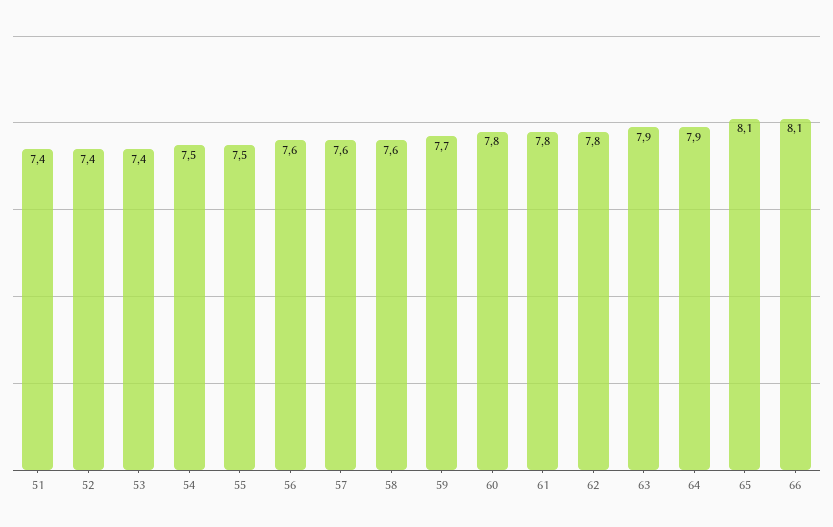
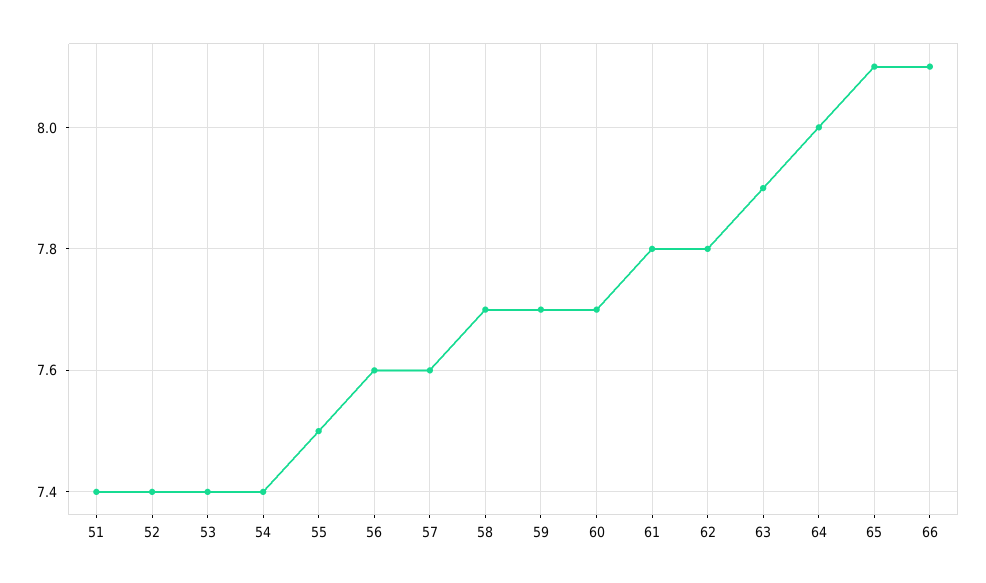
  {
    "51": 7.4,
    "52": 7.4,
    "53": 7.4,
-   "54": 7.5,
+   "54": 7.4,
    "55": 7.5,
    "56": 7.6,
    "57": 7.6,
-   "58": 7.6,
+   "58": 7.7,
    "59": 7.7,
-   "60": 7.8,
+   "60": 7.7,
    "61": 7.8,
    "62": 7.8,
    "63": 7.9,
-   "64": 7.9,
+   "64": 8,
    "65": 8.1,
    "66": 8.1
  }

